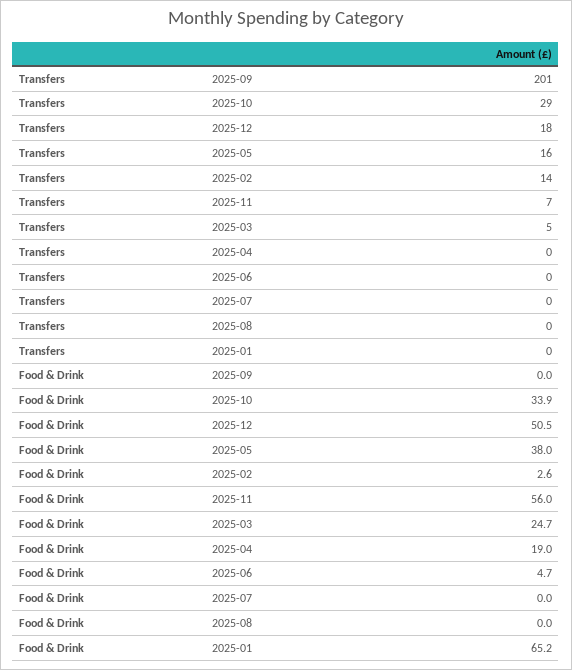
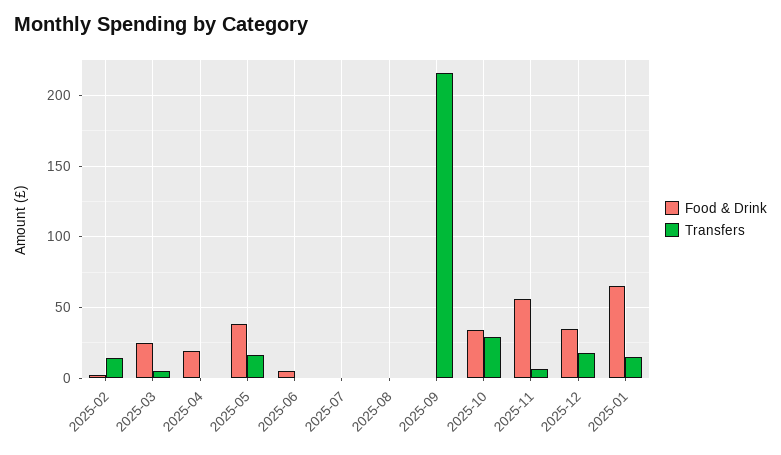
  {
    "Transfers": {
-     "2025-09": 201,
+     "2025-09": 215,
      "2025-10": 29,
      "2025-12": 18,
      "2025-05": 16,
      "2025-02": 14,
      "2025-11": 7,
      "2025-03": 5,
      "2025-04": 0,
      "2025-06": 0,
      "2025-07": 0,
      "2025-08": 0,
-     "2025-01": 0
+     "2025-01": 15
    },
    "Food & Drink": {
      "2025-09": 0,
      "2025-10": 33.9,
-     "2025-12": 50.5,
+     "2025-12": 35,
      "2025-05": 38,
      "2025-02": 2.6,
      "2025-11": 56,
      "2025-03": 24.7,
      "2025-04": 19,
      "2025-06": 4.7,
      "2025-07": 0,
      "2025-08": 0,
      "2025-01": 65.2
    }
  }

